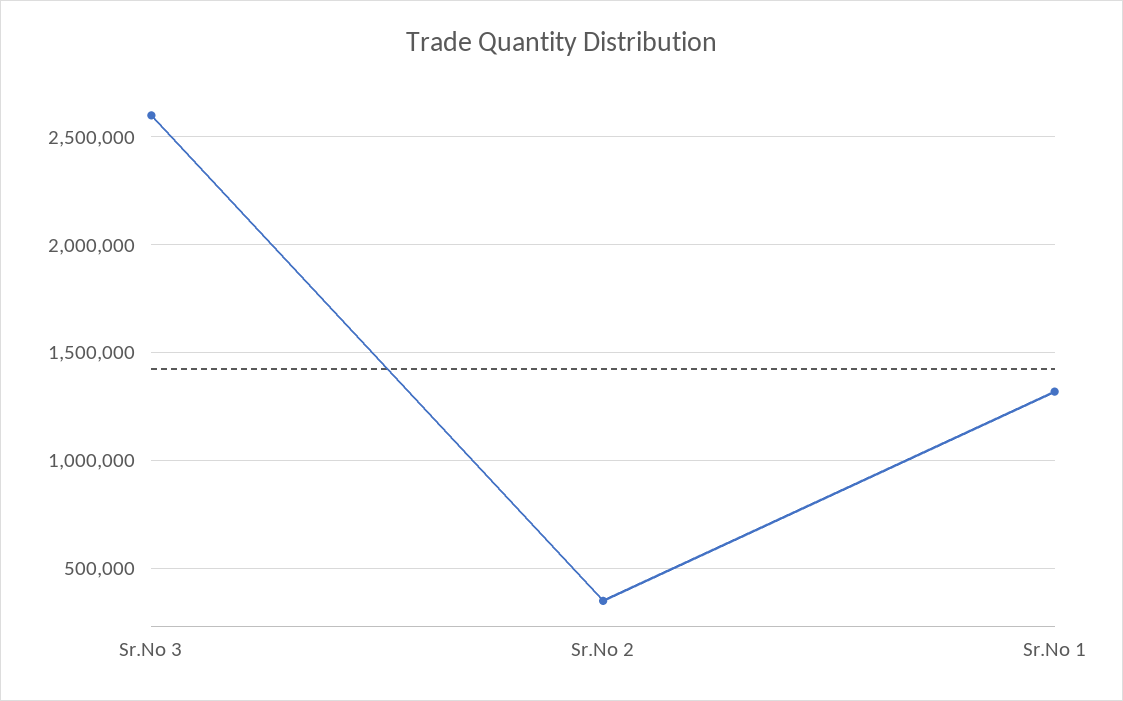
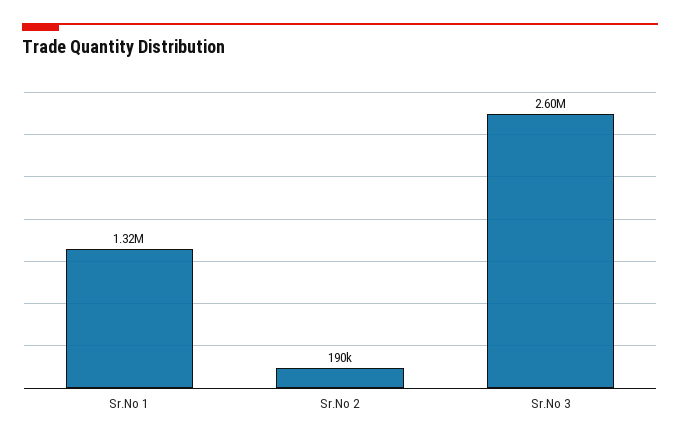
  {
    "Sr.No 3": 2600000,
-   "Sr.No 2": 350000,
+   "Sr.No 2": 190000,
    "Sr.No 1": 1320000
  }

